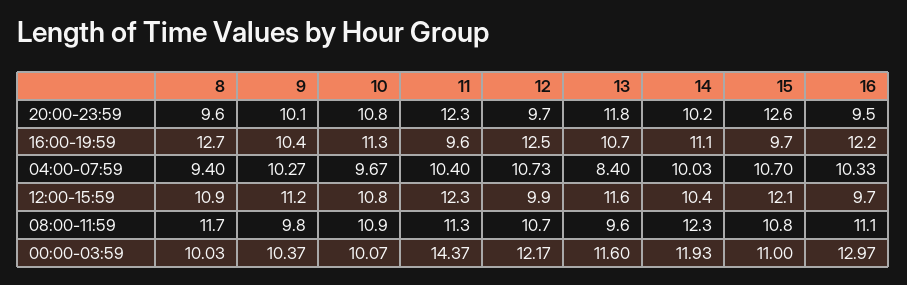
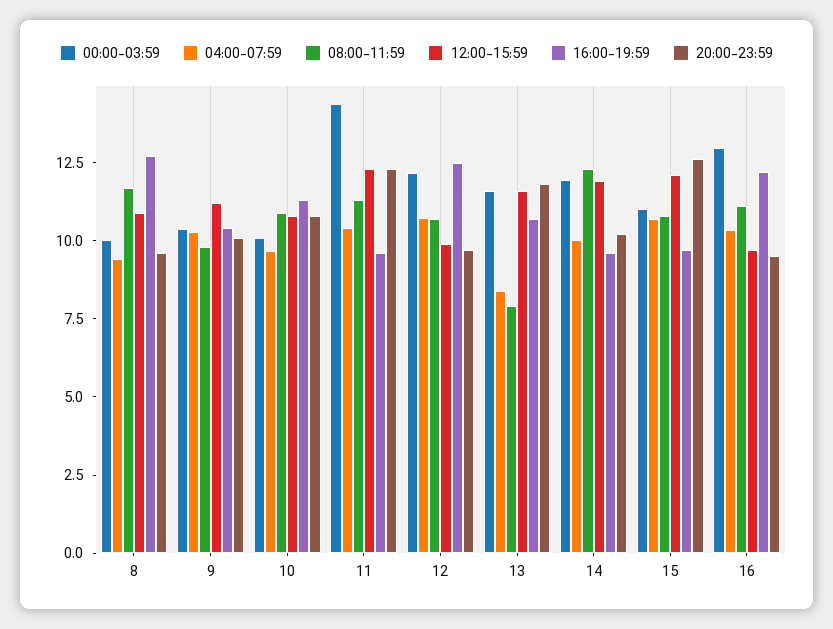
  {
    "20:00-23:59": {
      "8": 9.6,
      "9": 10.1,
      "10": 10.8,
      "11": 12.3,
      "12": 9.7,
      "13": 11.8,
      "14": 10.2,
      "15": 12.6,
      "16": 9.5
    },
    "16:00-19:59": {
      "8": 12.7,
      "9": 10.4,
      "10": 11.3,
      "11": 9.6,
      "12": 12.5,
      "13": 10.7,
-     "14": 11.1,
+     "14": 9.5,
      "15": 9.7,
      "16": 12.2
    },
    "04:00-07:59": {
      "8": 9.4,
      "9": 10.27,
      "10": 9.67,
      "11": 10.4,
      "12": 10.73,
      "13": 8.4,
      "14": 10.03,
      "15": 10.7,
      "16": 10.33
    },
    "12:00-15:59": {
      "8": 10.9,
      "9": 11.2,
      "10": 10.8,
      "11": 12.3,
      "12": 9.9,
      "13": 11.6,
-     "14": 10.4,
+     "14": 12,
      "15": 12.1,
      "16": 9.7
    },
    "08:00-11:59": {
      "8": 11.7,
      "9": 9.8,
      "10": 10.9,
      "11": 11.3,
      "12": 10.7,
-     "13": 9.6,
+     "13": 8,
      "14": 12.3,
      "15": 10.8,
      "16": 11.1
    },
    "00:00-03:59": {
      "8": 10.03,
      "9": 10.37,
      "10": 10.07,
      "11": 14.37,
      "12": 12.17,
      "13": 11.6,
      "14": 11.93,
      "15": 11,
      "16": 12.97
    }
  }

